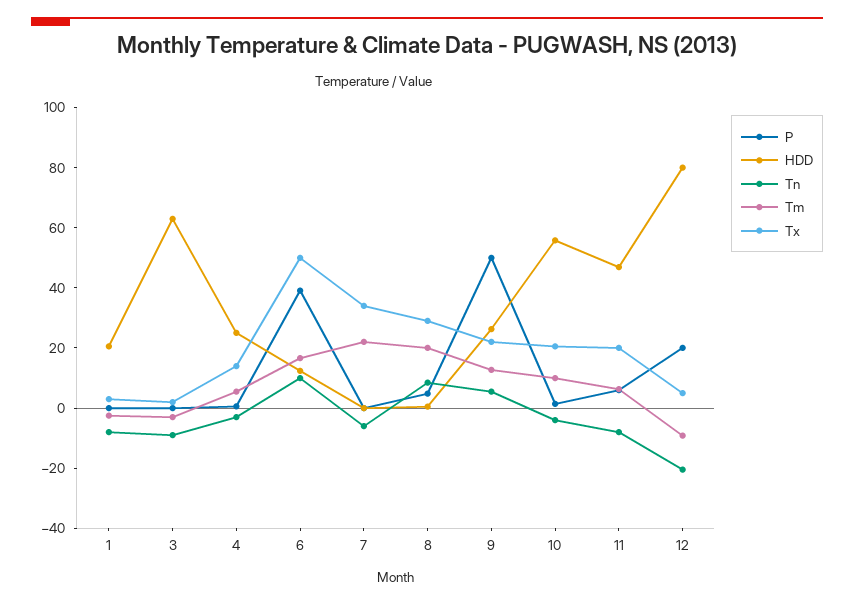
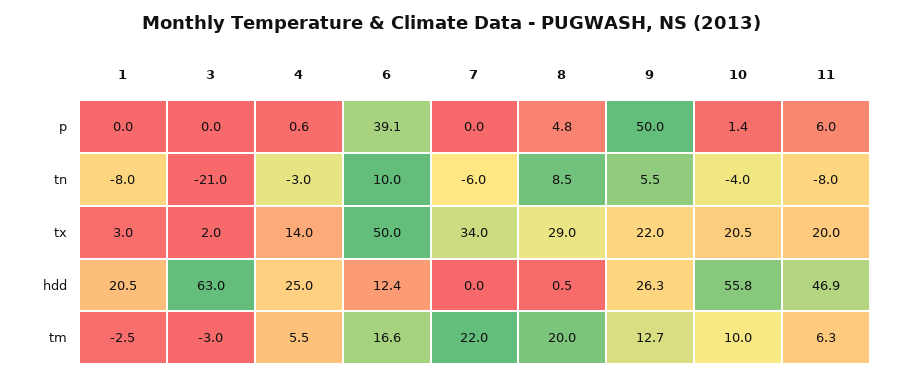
  {
    "P": {
      "1": 0,
      "3": 0,
      "4": 0.6,
      "6": 39.1,
      "7": 0,
      "8": 4.8,
      "9": 50,
      "10": 1.4,
-     "11": 6,
+     "11": 6
-     "12": 20
    },
    "HDD": {
      "1": 20.5,
      "3": 63,
      "4": 25,
      "6": 12.4,
      "7": 0,
      "8": 0.5,
      "9": 26.3,
      "10": 55.8,
-     "11": 46.9,
+     "11": 46.9
-     "12": 80
    },
    "Tn": {
      "1": -8,
-     "3": -10,
+     "3": -21,
      "4": -3,
      "6": 10,
      "7": -6,
      "8": 8.5,
      "9": 5.5,
      "10": -4,
-     "11": -8,
+     "11": -8
-     "12": -20
    },
    "Tm": {
      "1": -2.5,
      "3": -3,
      "4": 5.5,
      "6": 16.6,
      "7": 22,
      "8": 20,
      "9": 12.7,
      "10": 10,
-     "11": 6.3,
+     "11": 6.3
-     "12": -10
    },
    "Tx": {
      "1": 3,
      "3": 2,
      "4": 14,
      "6": 50,
      "7": 34,
      "8": 29,
      "9": 22,
      "10": 20.5,
-     "11": 20,
+     "11": 20
-     "12": 5
    }
  }

